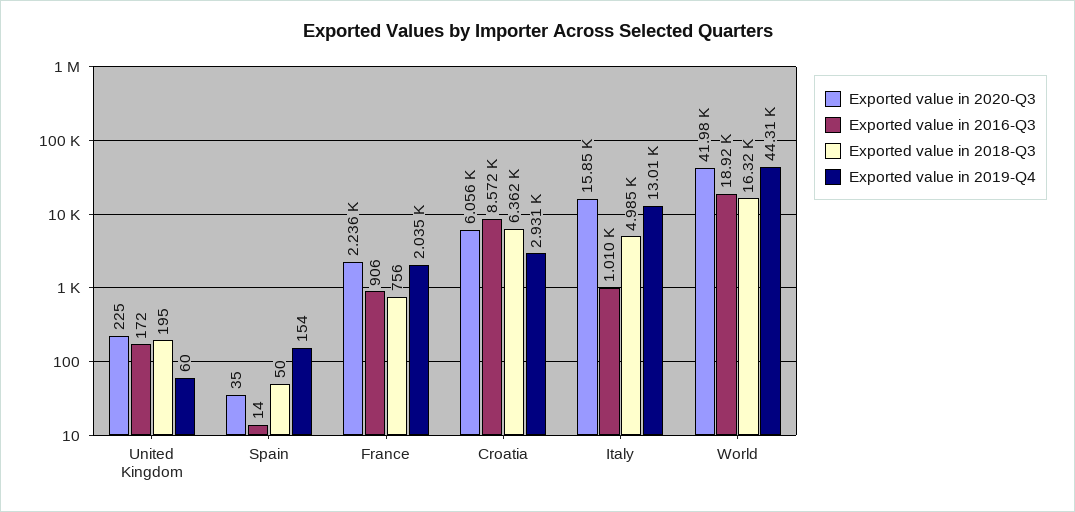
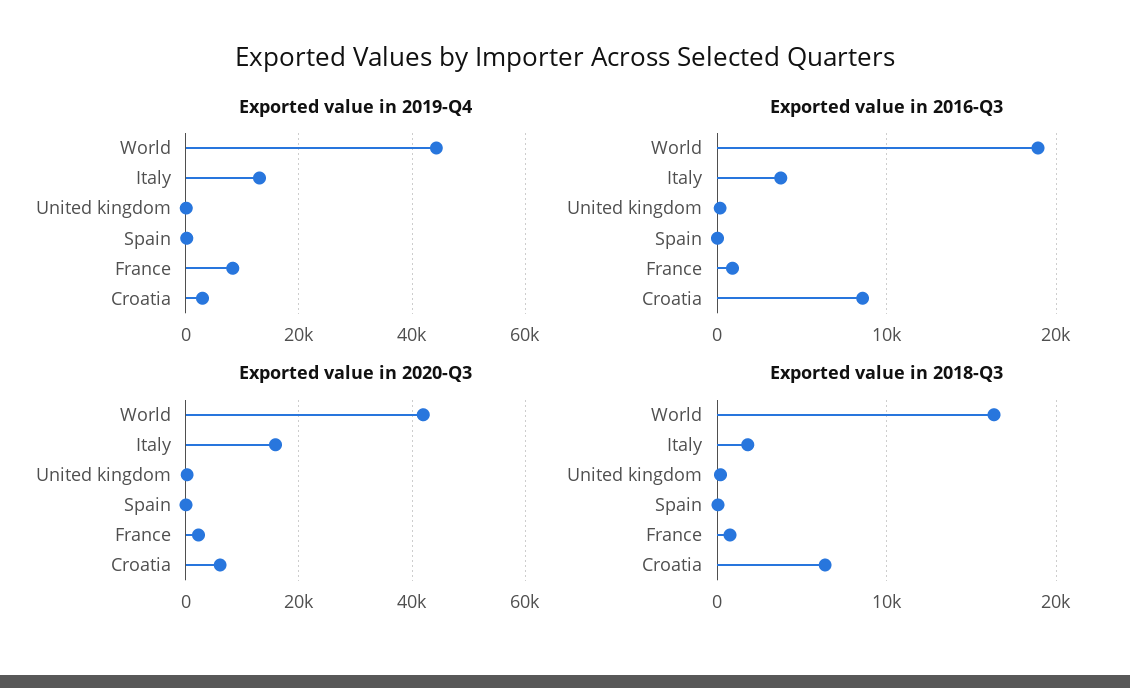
  {
    "Exported value in 2020-Q3": {
      "United Kingdom": 225,
      "Spain": 35,
      "France": 2236,
      "Croatia": 6056,
      "Italy": 15850,
      "World": 41980
    },
    "Exported value in 2016-Q3": {
      "United Kingdom": 172,
      "Spain": 14,
      "France": 906,
      "Croatia": 8572,
-     "Italy": 1010,
+     "Italy": 4000,
      "World": 18920
    },
    "Exported value in 2018-Q3": {
      "United Kingdom": 195,
      "Spain": 50,
      "France": 756,
      "Croatia": 6362,
-     "Italy": 4985,
+     "Italy": 2000,
      "World": 16320
    },
    "Exported value in 2019-Q4": {
      "United Kingdom": 60,
      "Spain": 154,
-     "France": 2035,
+     "France": 8000,
      "Croatia": 2931,
      "Italy": 13010,
      "World": 44310
    }
  }

